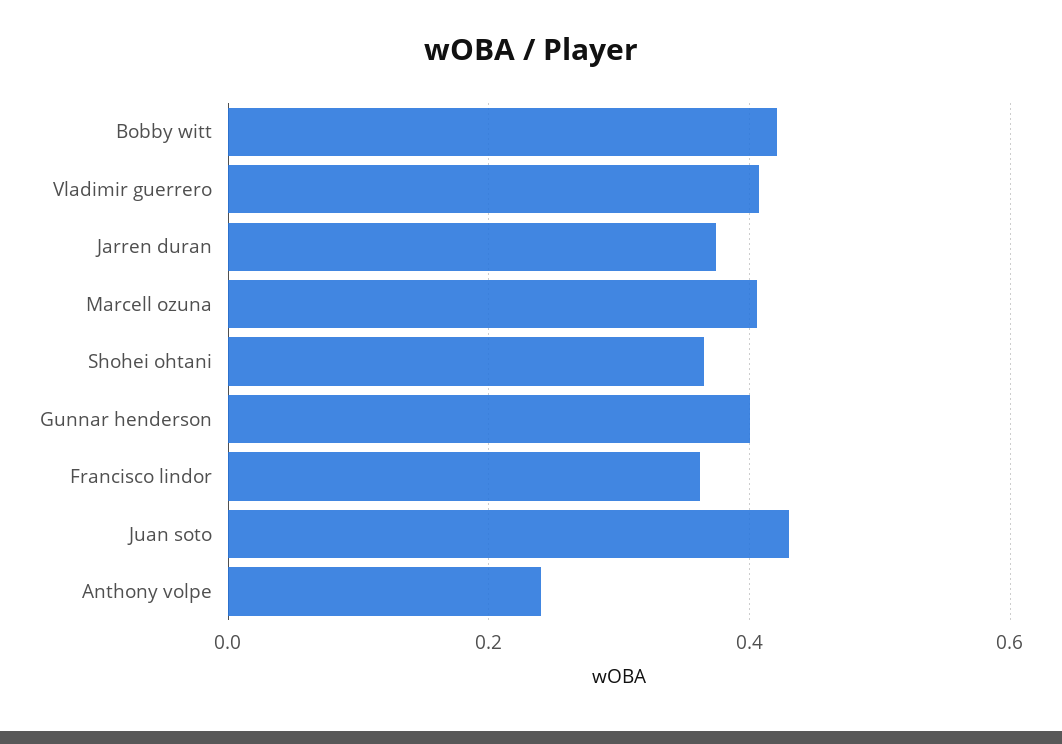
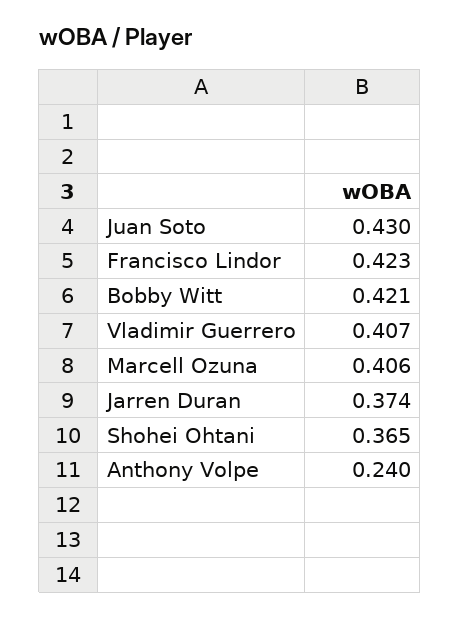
  {
    "Bobby witt": 0.421,
    "Vladimir guerrero": 0.407,
    "Jarren duran": 0.374,
    "Marcell ozuna": 0.406,
    "Shohei ohtani": 0.365,
-   "Gunnar henderson": 0.4,
-   "Francisco lindor": 0.36,
+   "Francisco lindor": 0.423,
    "Juan soto": 0.43,
    "Anthony volpe": 0.24
  }

